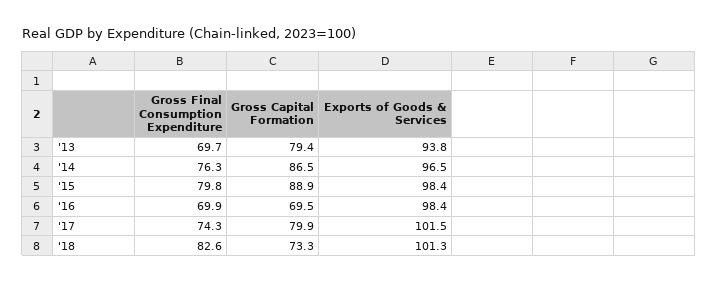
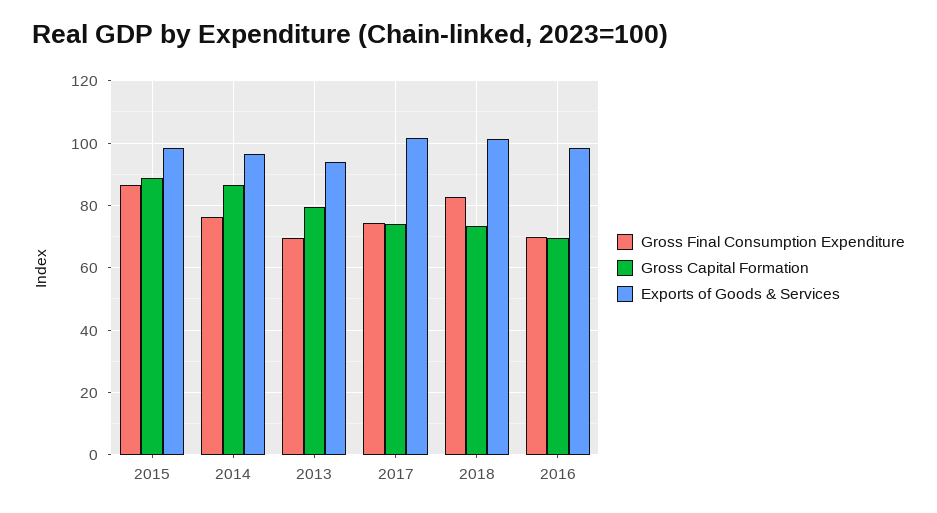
  {
    "Gross Final Consumption Expenditure": {
      "'13": 69.7,
      "'14": 76.3,
-     "'15": 79.8,
+     "'15": 86,
      "'16": 69.9,
      "'17": 74.3,
      "'18": 82.6
    },
    "Gross Capital Formation": {
      "'13": 79.4,
      "'14": 86.5,
      "'15": 88.9,
      "'16": 69.5,
-     "'17": 79.9,
+     "'17": 74,
      "'18": 73.3
    },
    "Exports of Goods & Services": {
      "'13": 93.8,
      "'14": 96.5,
      "'15": 98.4,
      "'16": 98.4,
      "'17": 101.5,
      "'18": 101.3
    }
  }

